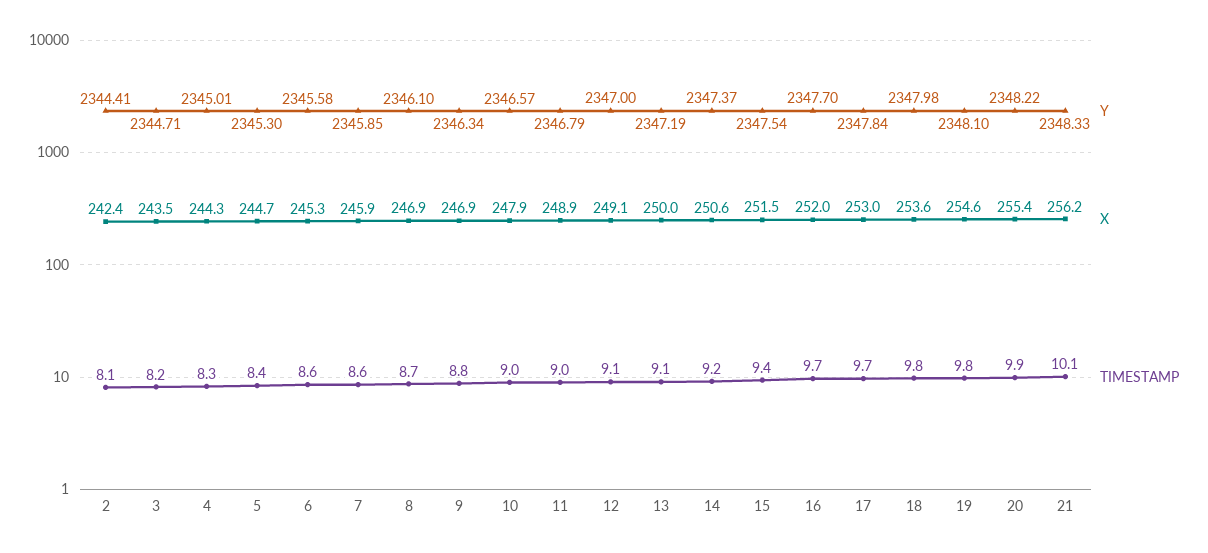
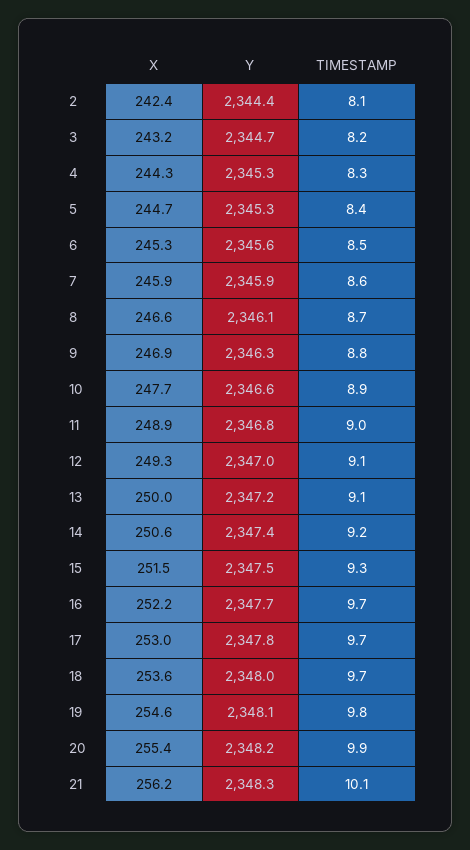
  {
    "Y": {
      "2": 2344.41,
      "3": 2344.71,
-     "4": 2345.01,
+     "4": 2345.3,
      "5": 2345.3,
      "6": 2345.58,
      "7": 2345.85,
      "8": 2346.1,
      "9": 2346.34,
      "10": 2346.57,
      "11": 2346.79,
      "12": 2347,
      "13": 2347.19,
      "14": 2347.37,
      "15": 2347.54,
      "16": 2347.7,
      "17": 2347.84,
      "18": 2347.98,
      "19": 2348.1,
      "20": 2348.22,
      "21": 2348.33
    },
    "X": {
      "2": 242.4,
-     "3": 243.5,
+     "3": 243.2,
      "4": 244.3,
      "5": 244.7,
      "6": 245.3,
      "7": 245.9,
-     "8": 246.9,
+     "8": 246.6,
      "9": 246.9,
-     "10": 247.9,
+     "10": 247.7,
      "11": 248.9,
-     "12": 249.1,
+     "12": 249.3,
      "13": 250,
      "14": 250.6,
      "15": 251.5,
-     "16": 252,
+     "16": 252.2,
      "17": 253,
      "18": 253.6,
      "19": 254.6,
      "20": 255.4,
      "21": 256.2
    },
    "TIMESTAMP": {
      "2": 8.1,
      "3": 8.2,
      "4": 8.3,
      "5": 8.4,
-     "6": 8.6,
+     "6": 8.5,
      "7": 8.6,
      "8": 8.7,
      "9": 8.8,
-     "10": 9,
+     "10": 8.9,
      "11": 9,
      "12": 9.1,
      "13": 9.1,
      "14": 9.2,
-     "15": 9.4,
+     "15": 9.3,
      "16": 9.7,
      "17": 9.7,
-     "18": 9.8,
+     "18": 9.7,
      "19": 9.8,
      "20": 9.9,
      "21": 10.1
    }
  }

